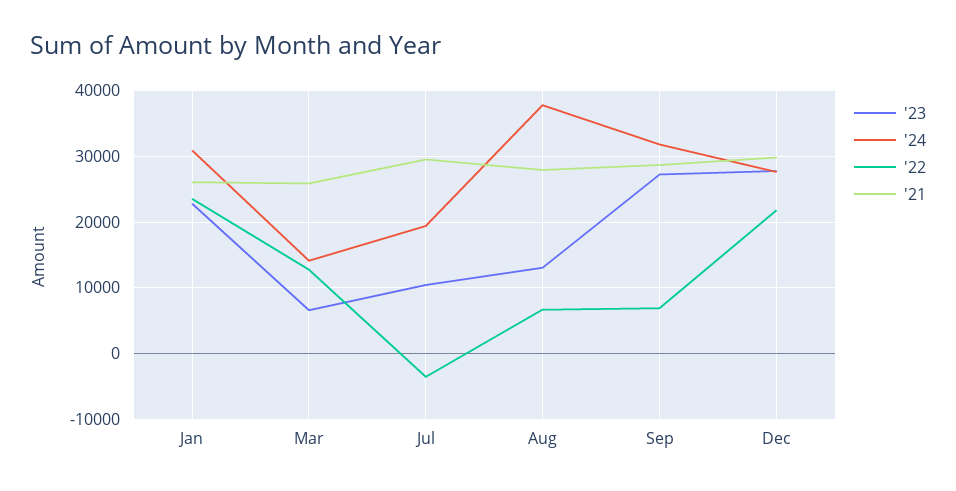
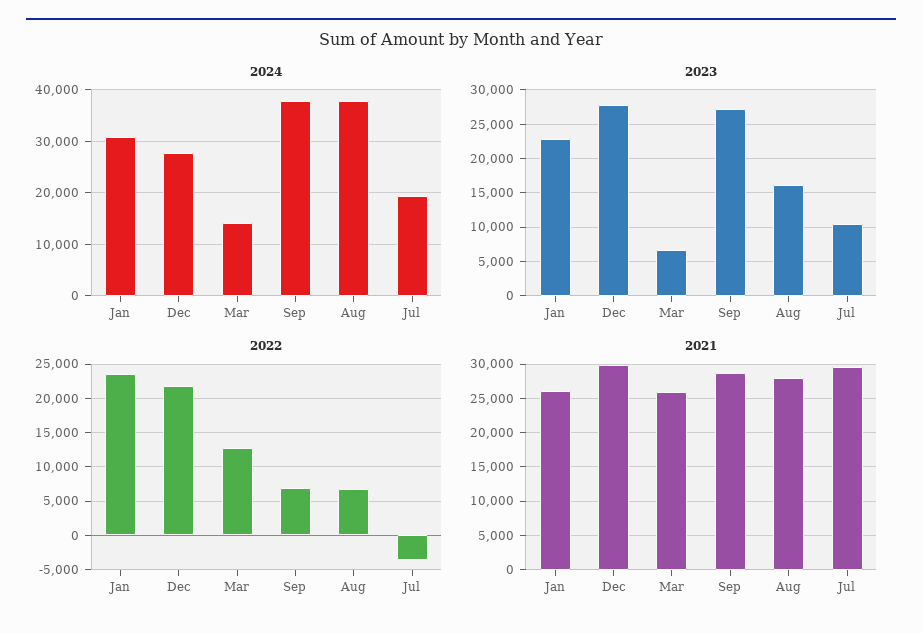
  {
    "'23": {
      "Jan": 23000,
      "Mar": 7000,
      "Jul": 10000,
-     "Aug": 13000,
+     "Aug": 16000,
      "Sep": 27000,
      "Dec": 28000
    },
    "'24": {
      "Jan": 31000,
      "Mar": 14000,
      "Jul": 19000,
      "Aug": 38000,
-     "Sep": 32000,
+     "Sep": 38000,
      "Dec": 28000
    },
    "'22": {
      "Jan": 24000,
      "Mar": 13000,
      "Jul": -4000,
      "Aug": 7000,
      "Sep": 7000,
      "Dec": 22000
    },
    "'21": {
      "Jan": 26000,
      "Mar": 26000,
      "Jul": 30000,
      "Aug": 28000,
      "Sep": 29000,
      "Dec": 30000
    }
  }

